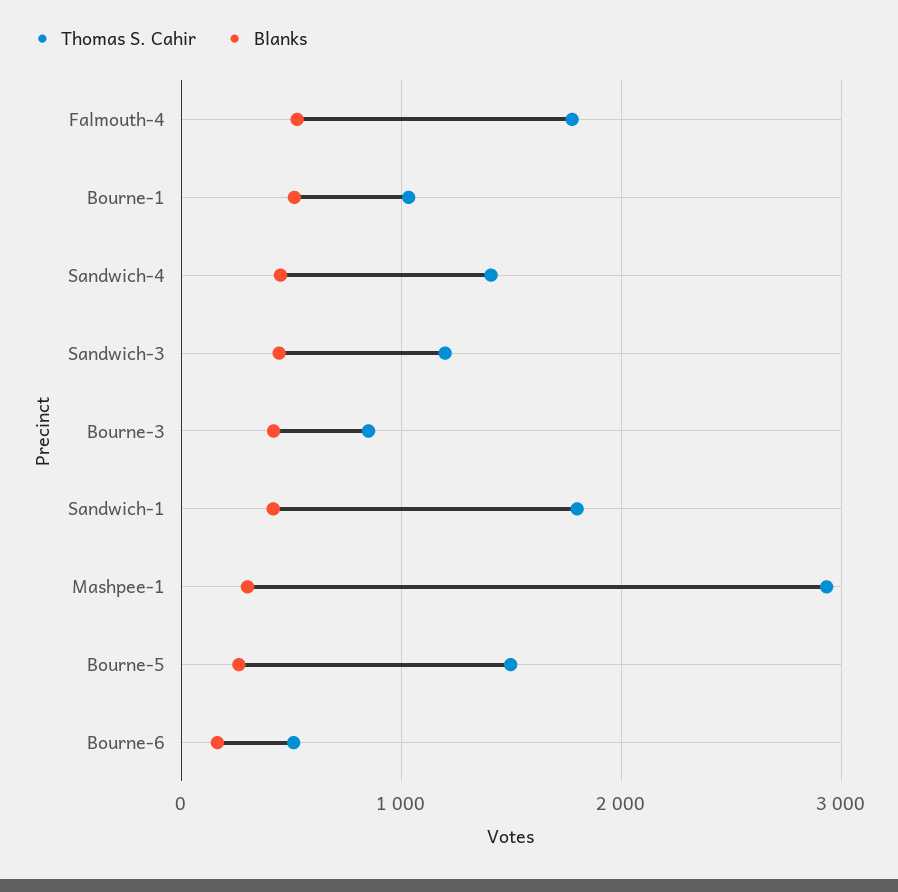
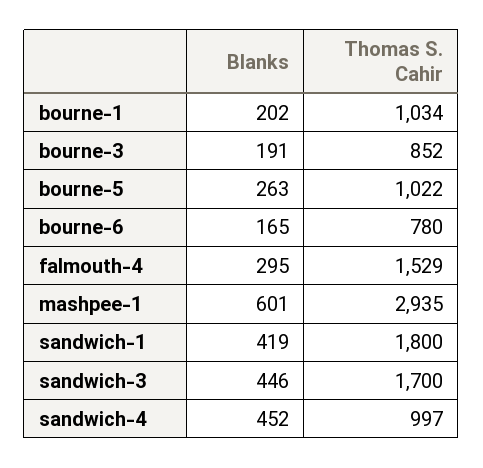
  {
    "Thomas S. Cahir": {
-     "Falmouth-4": 1800,
+     "Falmouth-4": 1529,
      "Bourne-1": 1034,
-     "Sandwich-4": 1400,
+     "Sandwich-4": 997,
-     "Sandwich-3": 1200,
+     "Sandwich-3": 1700,
      "Bourne-3": 852,
      "Sandwich-1": 1800,
      "Mashpee-1": 2935,
-     "Bourne-5": 1500,
+     "Bourne-5": 1022,
-     "Bourne-6": 500
+     "Bourne-6": 780
    },
    "Blanks": {
-     "Falmouth-4": 500,
+     "Falmouth-4": 295,
-     "Bourne-1": 500,
+     "Bourne-1": 202,
      "Sandwich-4": 452,
      "Sandwich-3": 446,
-     "Bourne-3": 400,
+     "Bourne-3": 191,
      "Sandwich-1": 419,
-     "Mashpee-1": 300,
+     "Mashpee-1": 601,
      "Bourne-5": 263,
      "Bourne-6": 165
    }
  }

